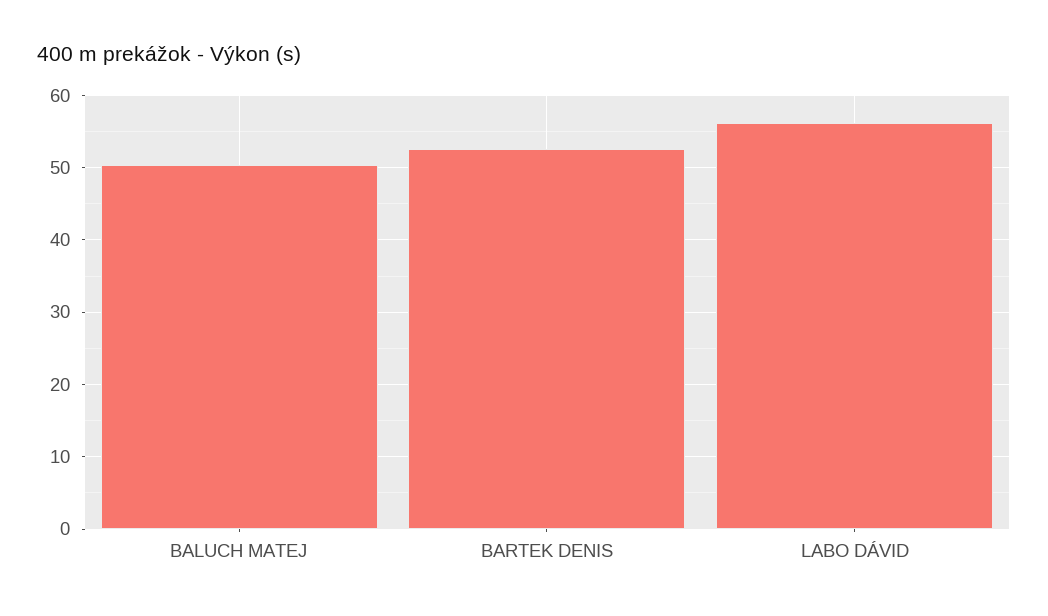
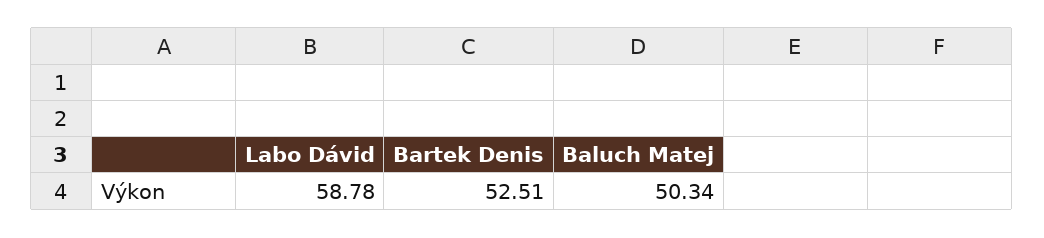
  {
    "BALUCH MATEJ": 50.34,
    "BARTEK DENIS": 52.51,
-   "LABO DÁVID": 56
+   "LABO DÁVID": 58.78
  }

